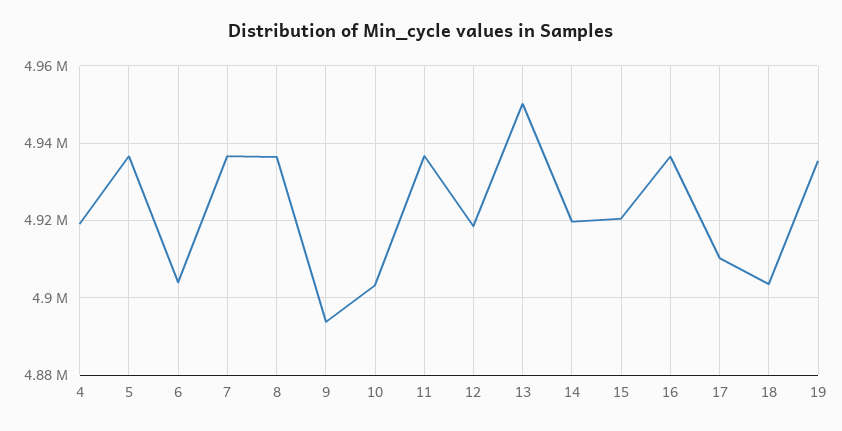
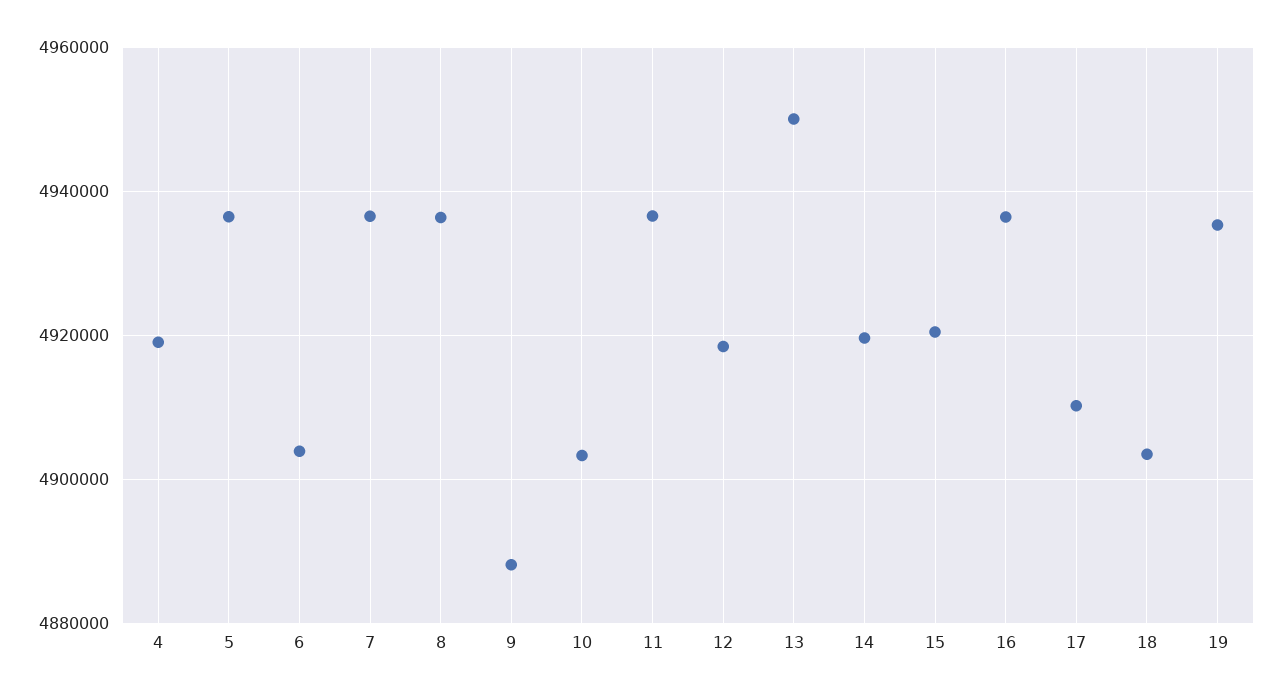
  {
    "4": 4920000,
    "5": 4936000,
    "6": 4904000,
    "7": 4936000,
    "8": 4936000,
-   "9": 4894000,
+   "9": 4888000,
    "10": 4904000,
    "11": 4936000,
    "12": 4918000,
    "13": 4950000,
    "14": 4920000,
    "15": 4920000,
    "16": 4936000,
    "17": 4910000,
    "18": 4904000,
    "19": 4936000
  }

